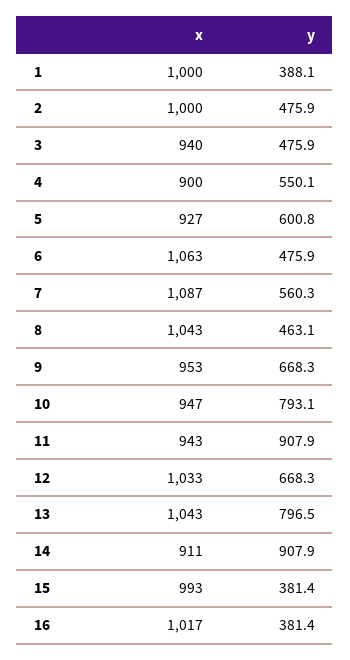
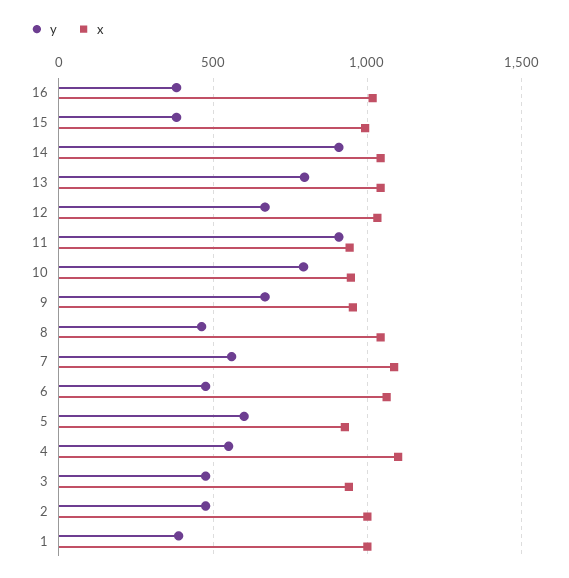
  {
    "x": {
      "1": 1000,
      "2": 1000,
      "3": 940,
-     "4": 900,
+     "4": 1100,
      "5": 927,
      "6": 1063,
      "7": 1087,
      "8": 1043,
      "9": 953,
      "10": 947,
      "11": 943,
      "12": 1033,
      "13": 1043,
-     "14": 911,
+     "14": 1050,
      "15": 993,
      "16": 1017
    },
    "y": {
      "1": 388.1,
      "2": 475.9,
      "3": 475.9,
      "4": 550.1,
      "5": 600.8,
      "6": 475.9,
      "7": 560.3,
      "8": 463.1,
      "9": 668.3,
      "10": 793.1,
      "11": 907.9,
      "12": 668.3,
      "13": 796.5,
      "14": 907.9,
      "15": 381.4,
      "16": 381.4
    }
  }

